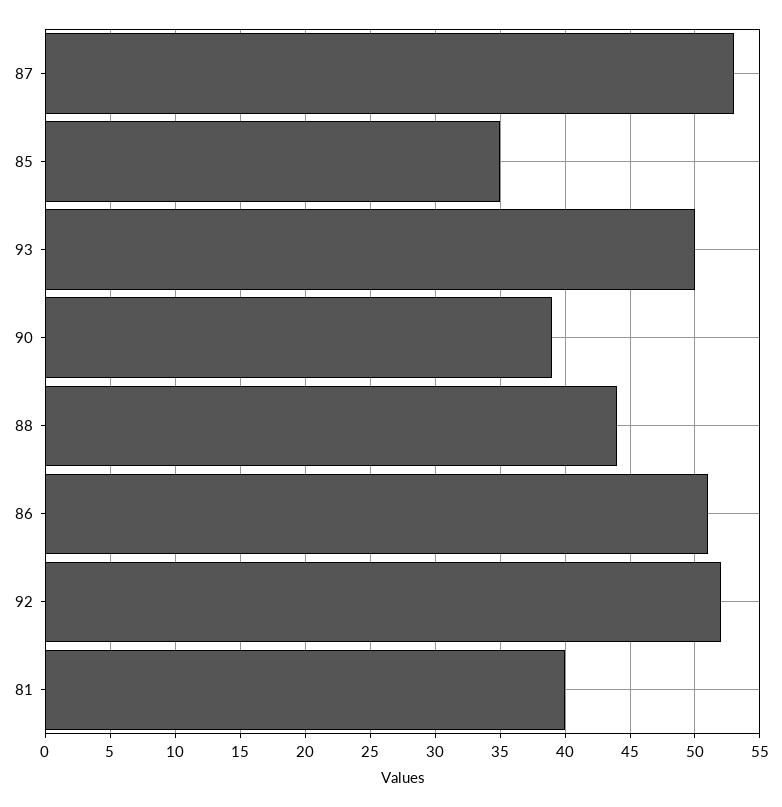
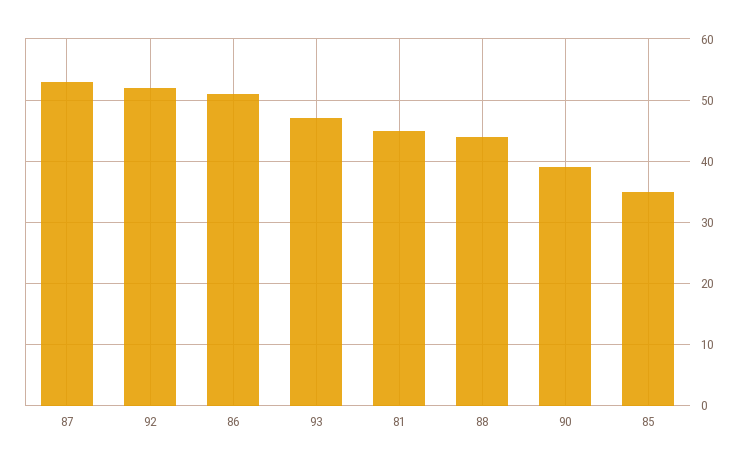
  {
    "87": 53,
    "85": 35,
-   "93": 50,
+   "93": 47,
    "90": 39,
    "88": 44,
    "86": 51,
    "92": 52,
-   "81": 40
+   "81": 45
  }

